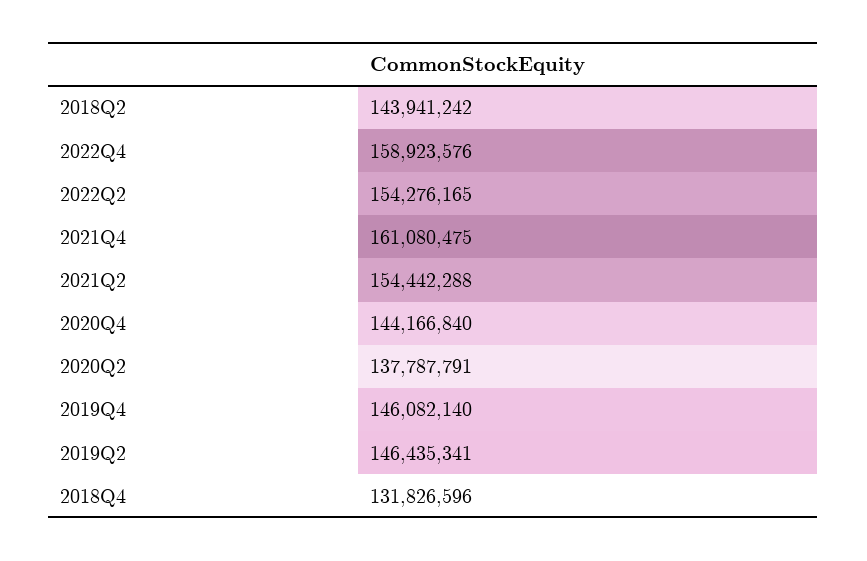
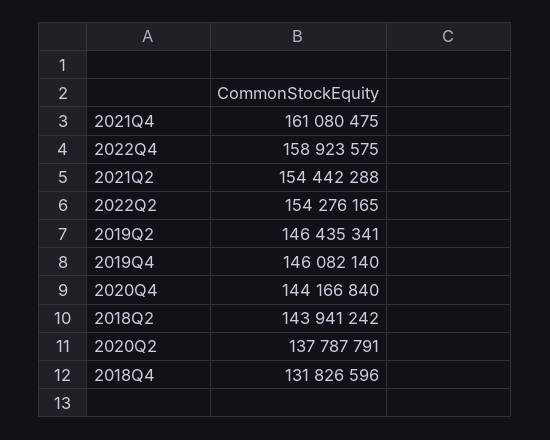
  {
    "2018Q2": 143941242,
-   "2022Q4": 158923576,
+   "2022Q4": 158923575,
    "2022Q2": 154276165,
    "2021Q4": 161080475,
    "2021Q2": 154442288,
    "2020Q4": 144166840,
    "2020Q2": 137787791,
    "2019Q4": 146082140,
    "2019Q2": 146435341,
    "2018Q4": 131826596
  }

